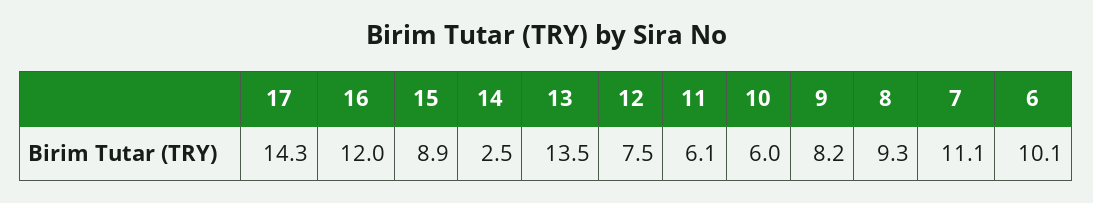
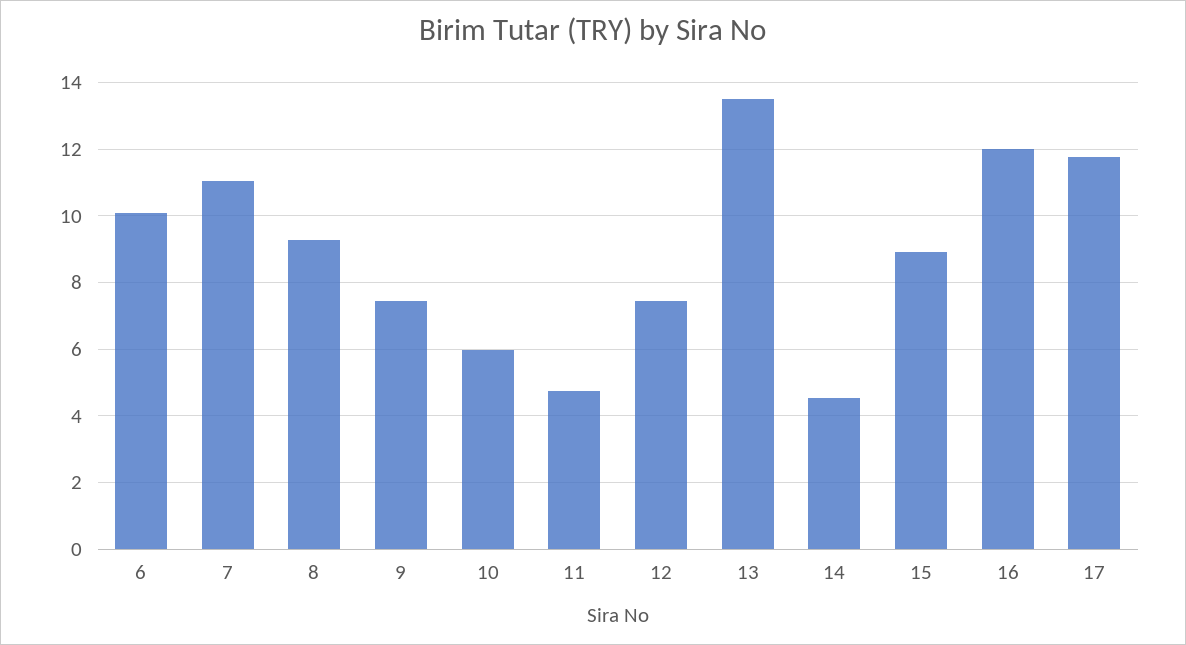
  {
-   "17": 14.3,
+   "17": 11.8,
    "16": 12,
    "15": 8.9,
-   "14": 2.5,
+   "14": 4.6,
    "13": 13.5,
    "12": 7.5,
-   "11": 6.1,
+   "11": 4.8,
    "10": 6,
-   "9": 8.2,
+   "9": 7.4,
    "8": 9.3,
    "7": 11.1,
    "6": 10.1
  }

